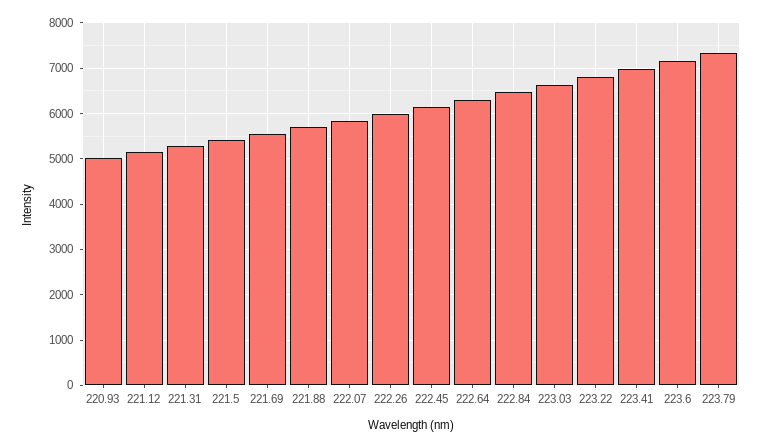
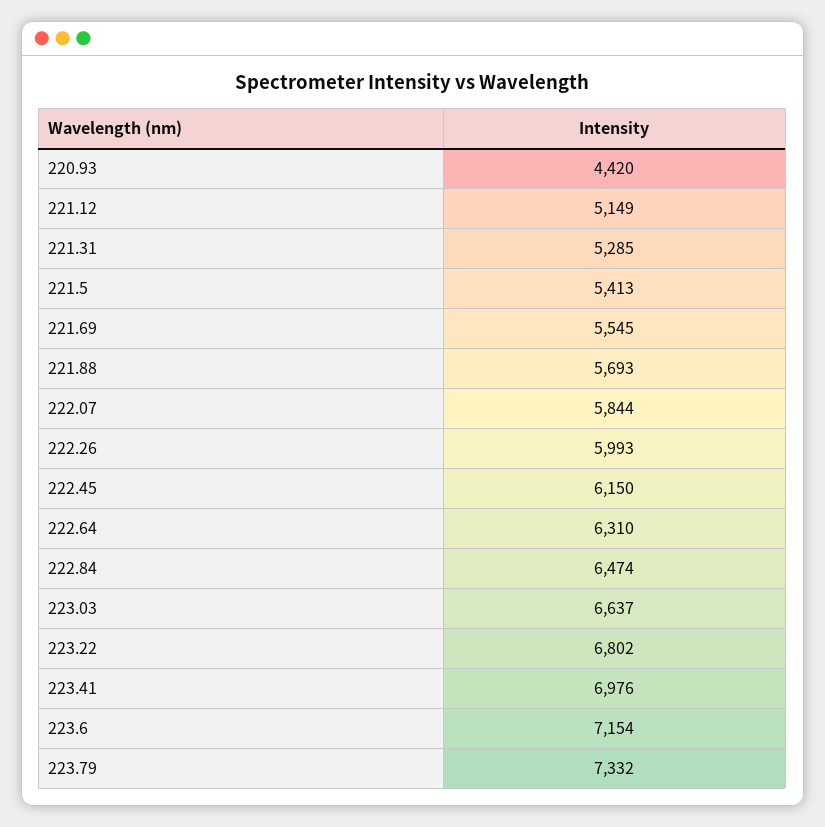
  {
-   "220.93": 5000,
+   "220.93": 4420,
    "221.12": 5149,
    "221.31": 5285,
    "221.5": 5413,
    "221.69": 5545,
    "221.88": 5693,
    "222.07": 5844,
    "222.26": 5993,
    "222.45": 6150,
    "222.64": 6310,
    "222.84": 6474,
    "223.03": 6637,
    "223.22": 6802,
    "223.41": 6976,
    "223.6": 7154,
    "223.79": 7332
  }

